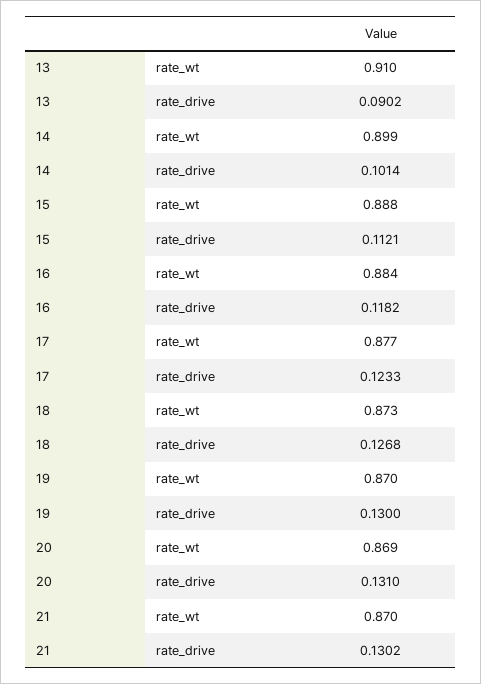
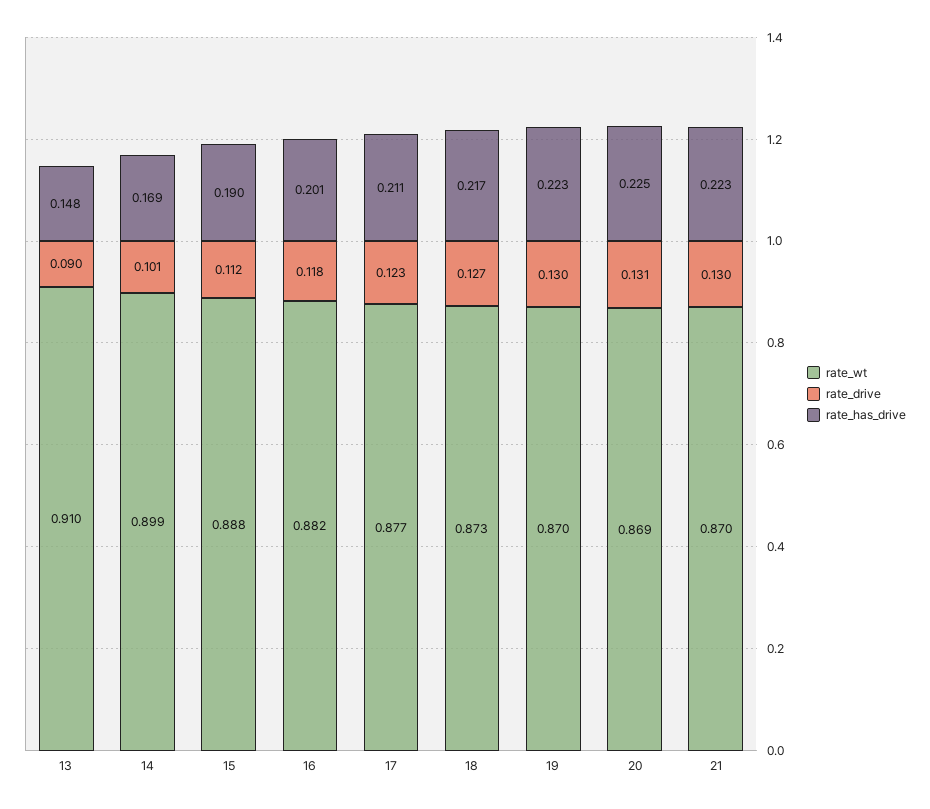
  {
    "rate_wt": {
      "13": 0.91,
      "14": 0.899,
      "15": 0.888,
-     "16": 0.884,
+     "16": 0.882,
      "17": 0.877,
      "18": 0.873,
      "19": 0.87,
      "20": 0.869,
      "21": 0.87
    },
    "rate_drive": {
      "13": 0.0902,
      "14": 0.1014,
      "15": 0.1121,
      "16": 0.1182,
      "17": 0.1233,
      "18": 0.1268,
      "19": 0.13,
      "20": 0.131,
      "21": 0.1302
-   }
+   },
+   "rate_has_drive": {
+     "13": 0.148,
+     "14": 0.169,
+     "15": 0.19,
+     "16": 0.201,
+     "17": 0.211,
+     "18": 0.217,
+     "19": 0.223,
+     "20": 0.225,
+     "21": 0.223
+   }
  }

